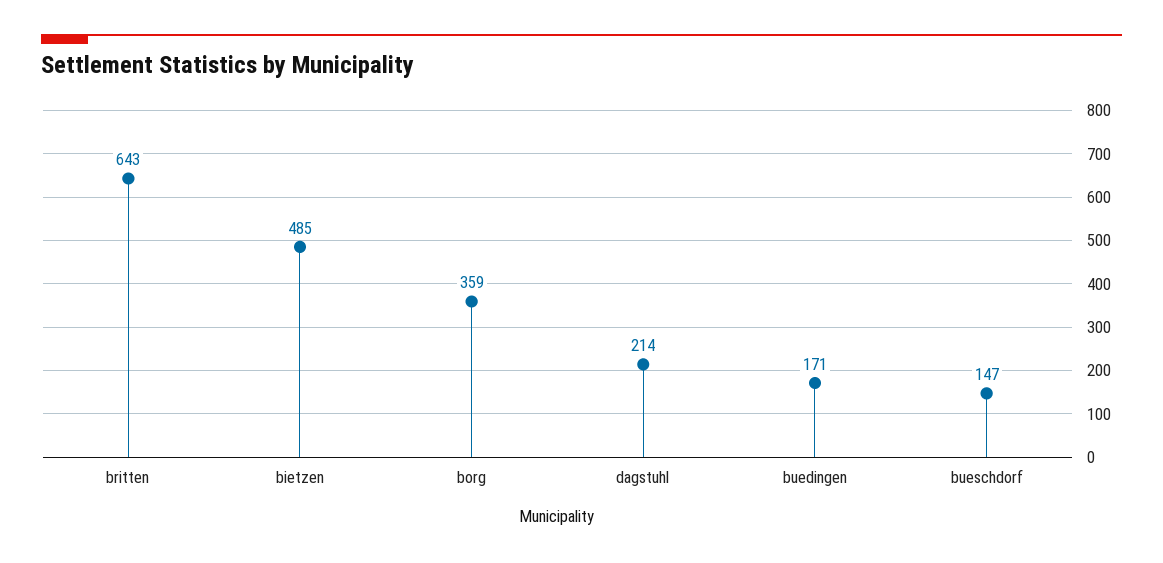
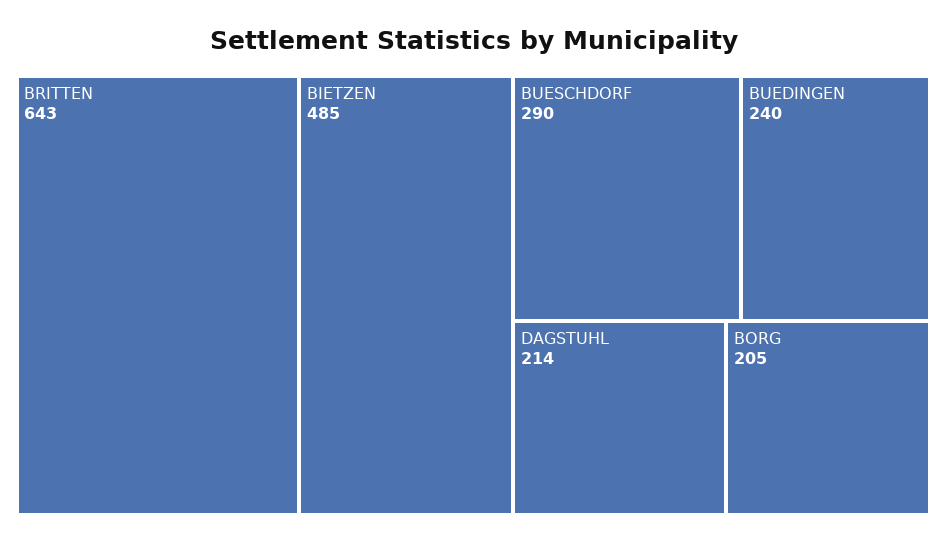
  {
    "britten": 643,
    "bietzen": 485,
-   "borg": 359,
+   "borg": 205,
    "dagstuhl": 214,
-   "buedingen": 171,
+   "buedingen": 240,
-   "bueschdorf": 147
+   "bueschdorf": 290
  }

